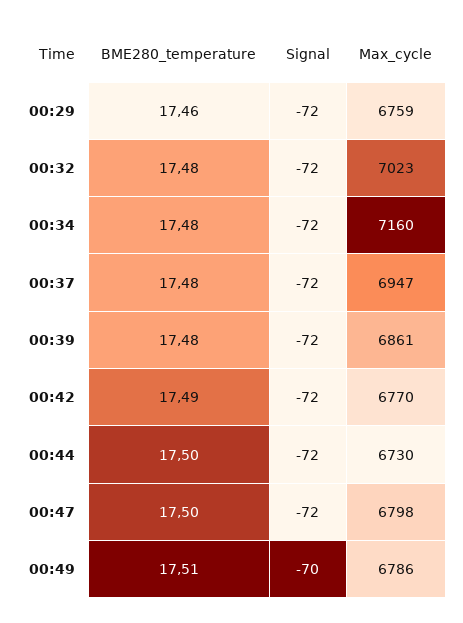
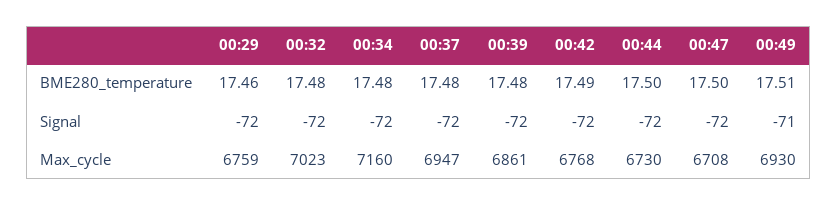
  {
    "BME280_temperature": {
      "00:29": 17.46,
      "00:32": 17.48,
      "00:34": 17.48,
      "00:37": 17.48,
      "00:39": 17.48,
      "00:42": 17.49,
      "00:44": 17.5,
      "00:47": 17.5,
      "00:49": 17.51
    },
    "Signal": {
      "00:29": -72,
      "00:32": -72,
      "00:34": -72,
      "00:37": -72,
      "00:39": -72,
      "00:42": -72,
      "00:44": -72,
      "00:47": -72,
-     "00:49": -70
+     "00:49": -71
    },
    "Max_cycle": {
      "00:29": 6759,
      "00:32": 7023,
      "00:34": 7160,
      "00:37": 6947,
      "00:39": 6861,
-     "00:42": 6770,
+     "00:42": 6768,
      "00:44": 6730,
-     "00:47": 6798,
+     "00:47": 6708,
-     "00:49": 6786
+     "00:49": 6930
    }
  }

